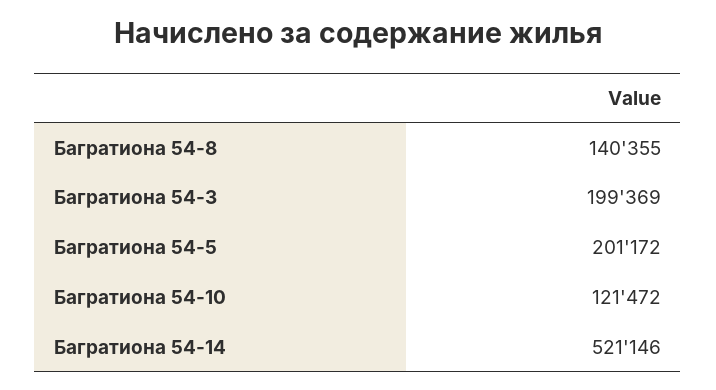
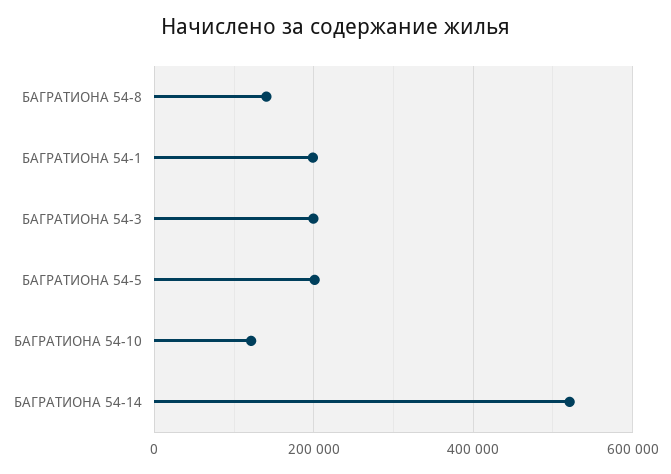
  {
    "Багратиона 54-8": 140355,
    "Багратиона 54-3": 199369,
    "Багратиона 54-5": 201172,
    "Багратиона 54-10": 121472,
-   "Багратиона 54-14": 521146
+   "Багратиона 54-14": 521146,
+   "БАГРАТИОНА 54-1": 200000
  }

